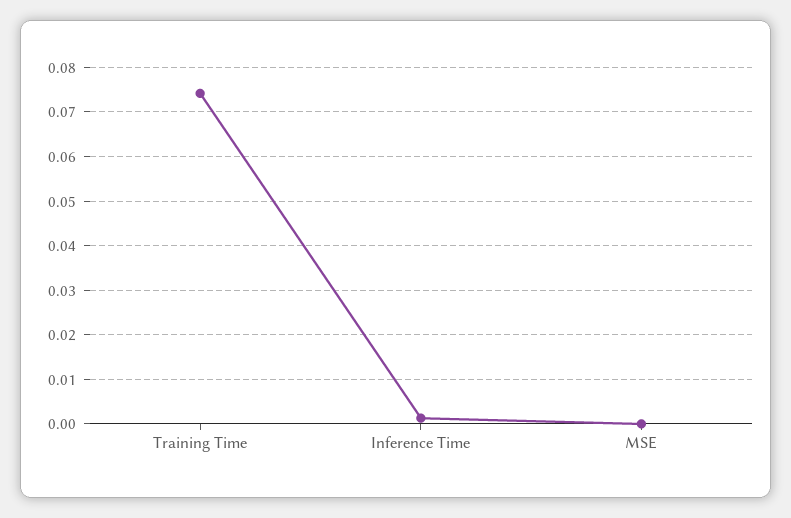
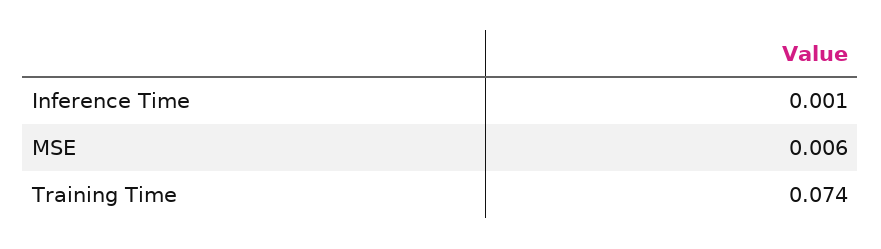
  {
    "Training Time": 0.074,
    "Inference Time": 0.001,
-   "MSE": 0
+   "MSE": 0.006
  }

